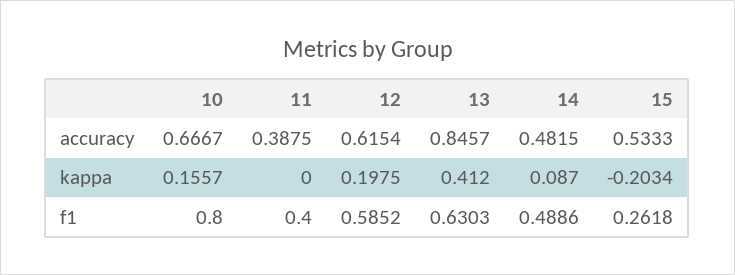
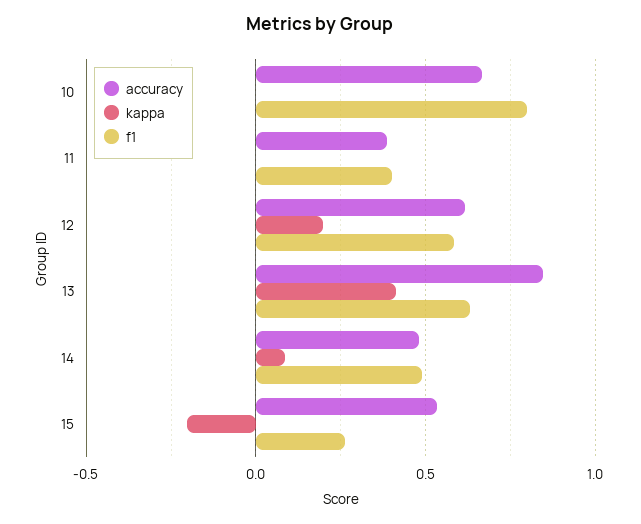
  {
    "accuracy": {
      "10": 0.6667,
      "11": 0.3875,
      "12": 0.6154,
      "13": 0.8457,
      "14": 0.4815,
      "15": 0.5333
    },
    "kappa": {
-     "10": 0.1557,
+     "10": 0,
      "11": 0,
      "12": 0.1975,
      "13": 0.412,
      "14": 0.087,
      "15": -0.2034
    },
    "f1": {
      "10": 0.8,
      "11": 0.4,
      "12": 0.5852,
      "13": 0.6303,
      "14": 0.4886,
      "15": 0.2618
    }
  }

